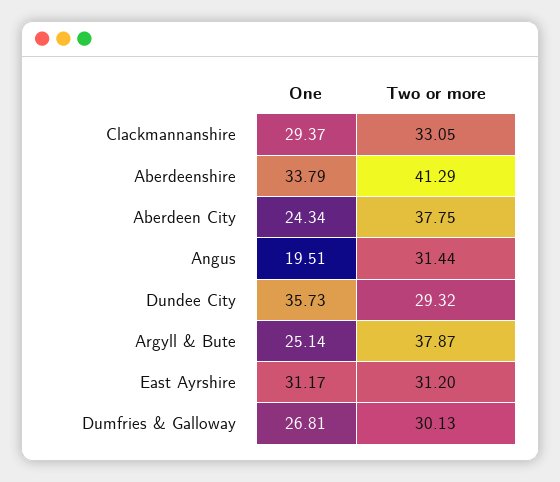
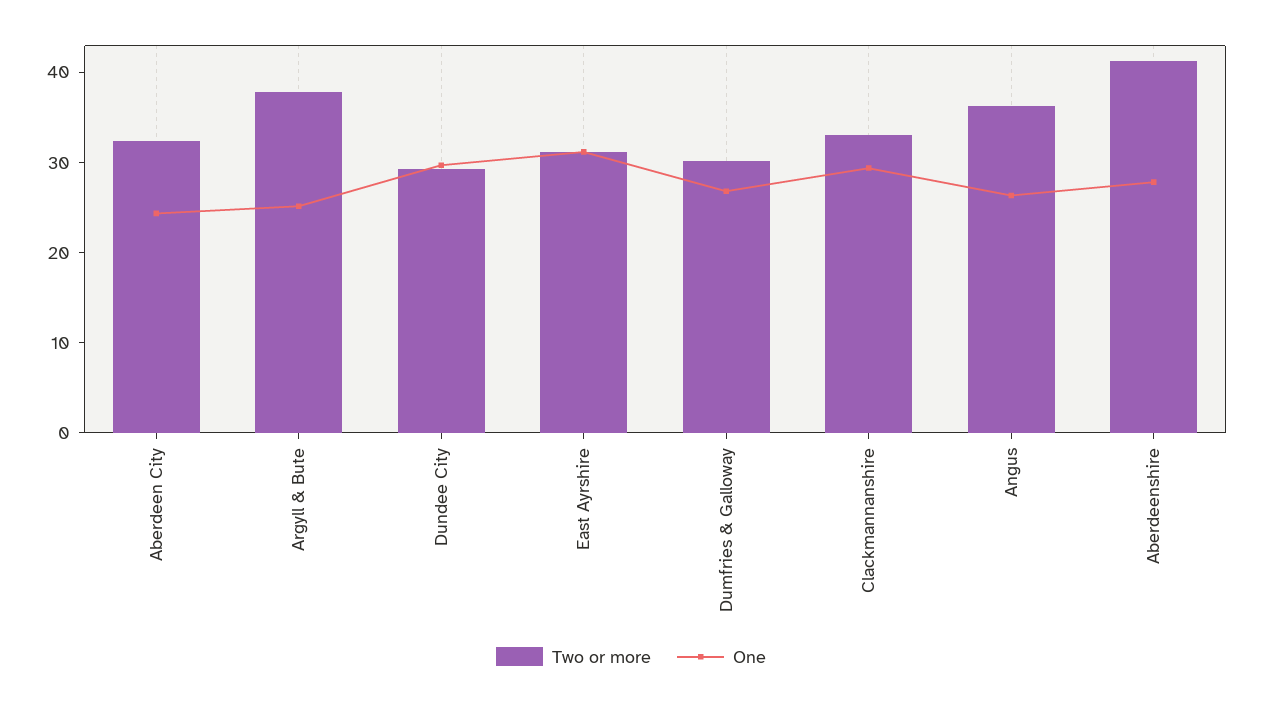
  {
    "One": {
      "Clackmannanshire": 29.37,
-     "Aberdeenshire": 33.79,
+     "Aberdeenshire": 28,
      "Aberdeen City": 24.34,
-     "Angus": 19.51,
+     "Angus": 26,
-     "Dundee City": 35.73,
+     "Dundee City": 30,
      "Argyll & Bute": 25.14,
      "East Ayrshire": 31.17,
      "Dumfries & Galloway": 26.81
    },
    "Two or more": {
      "Clackmannanshire": 33.05,
      "Aberdeenshire": 41.29,
-     "Aberdeen City": 37.75,
+     "Aberdeen City": 32,
-     "Angus": 31.44,
+     "Angus": 36,
      "Dundee City": 29.32,
      "Argyll & Bute": 37.87,
      "East Ayrshire": 31.2,
      "Dumfries & Galloway": 30.13
    }
  }

